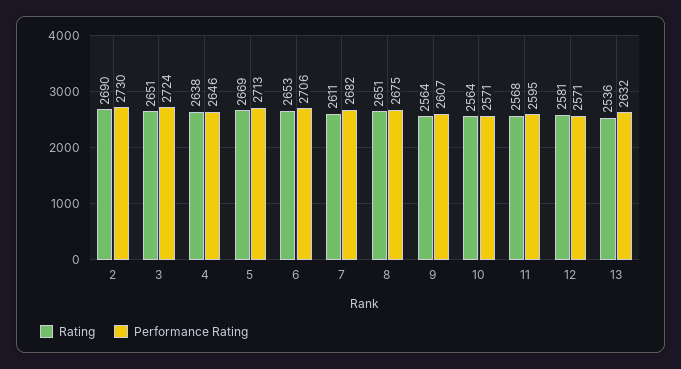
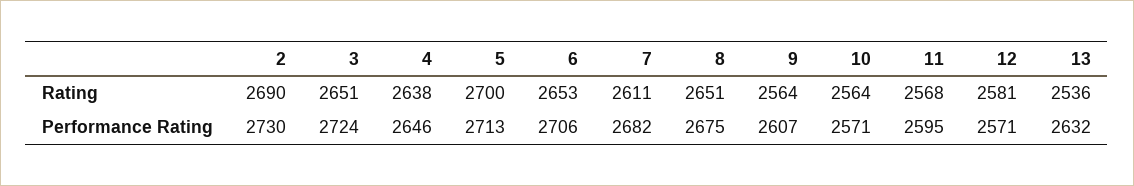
  {
    "Rating": {
      "2": 2690,
      "3": 2651,
      "4": 2638,
-     "5": 2669,
+     "5": 2700,
      "6": 2653,
      "7": 2611,
      "8": 2651,
      "9": 2564,
      "10": 2564,
      "11": 2568,
      "12": 2581,
      "13": 2536
    },
    "Performance Rating": {
      "2": 2730,
      "3": 2724,
      "4": 2646,
      "5": 2713,
      "6": 2706,
      "7": 2682,
      "8": 2675,
      "9": 2607,
      "10": 2571,
      "11": 2595,
      "12": 2571,
      "13": 2632
    }
  }

